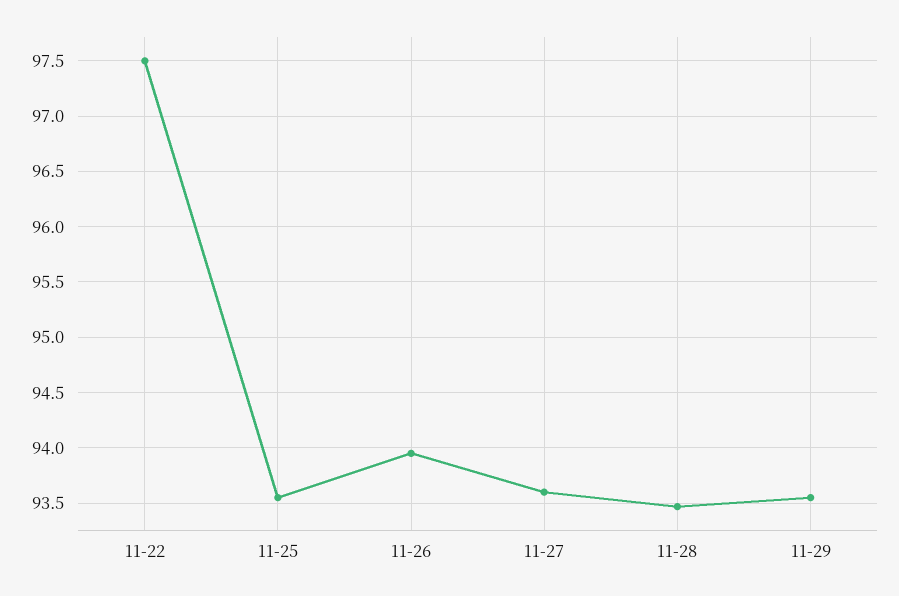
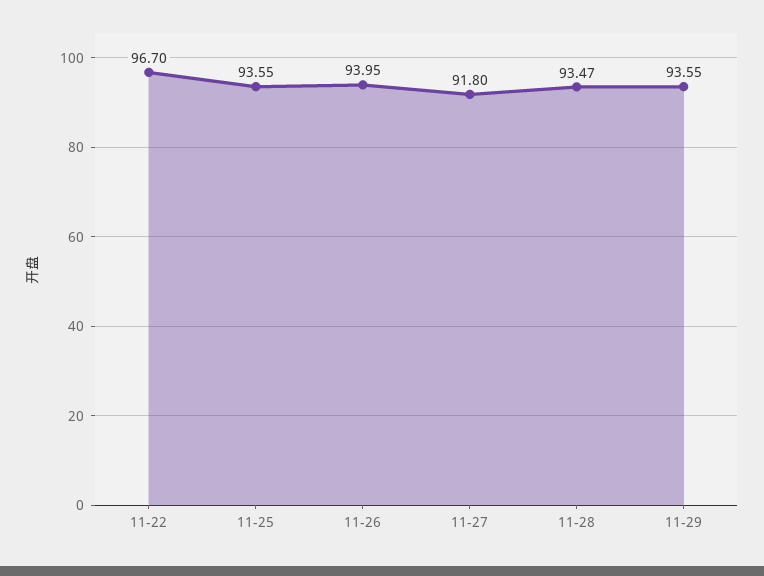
  {
-   "11-22": 97.5,
+   "11-22": 96.7,
    "11-25": 93.55,
    "11-26": 93.95,
-   "11-27": 93.6,
+   "11-27": 91.8,
    "11-28": 93.47,
    "11-29": 93.55
  }

